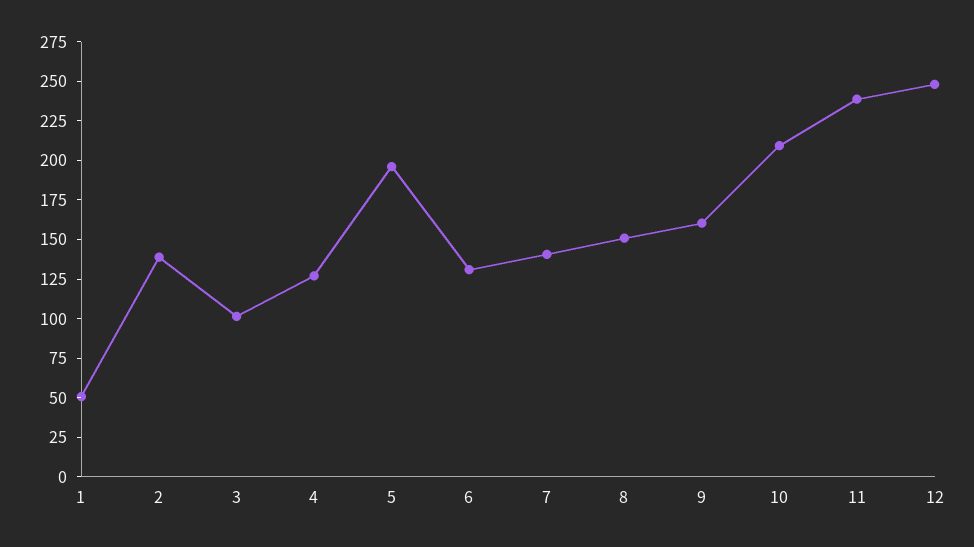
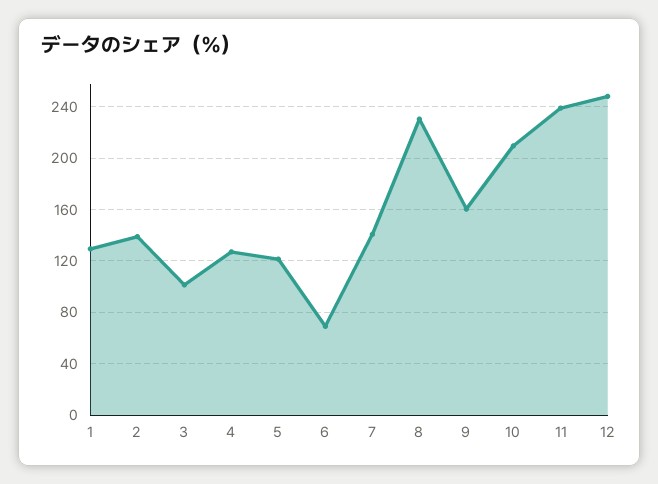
  {
-   "1": 50,
+   "1": 130,
    "2": 140,
    "3": 100,
    "4": 125,
-   "5": 200,
+   "5": 120,
-   "6": 125,
+   "6": 70,
    "7": 140,
-   "8": 150,
+   "8": 230,
    "9": 160,
    "10": 210,
    "11": 240,
    "12": 250
  }

